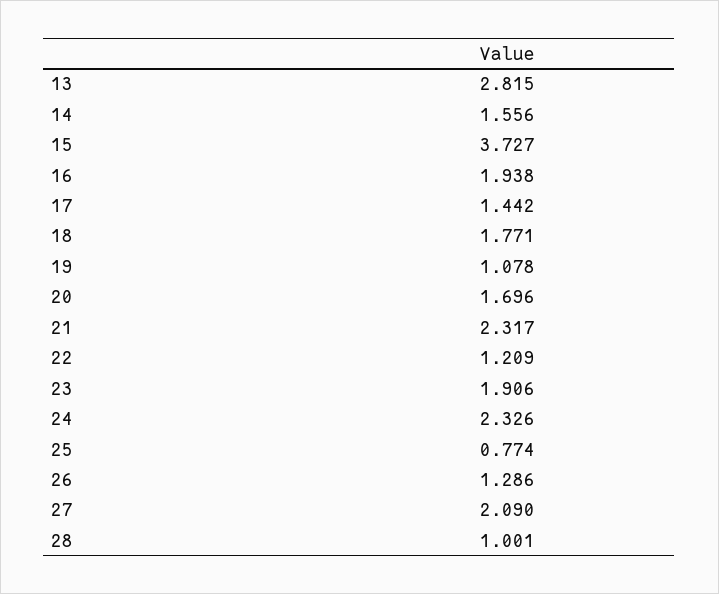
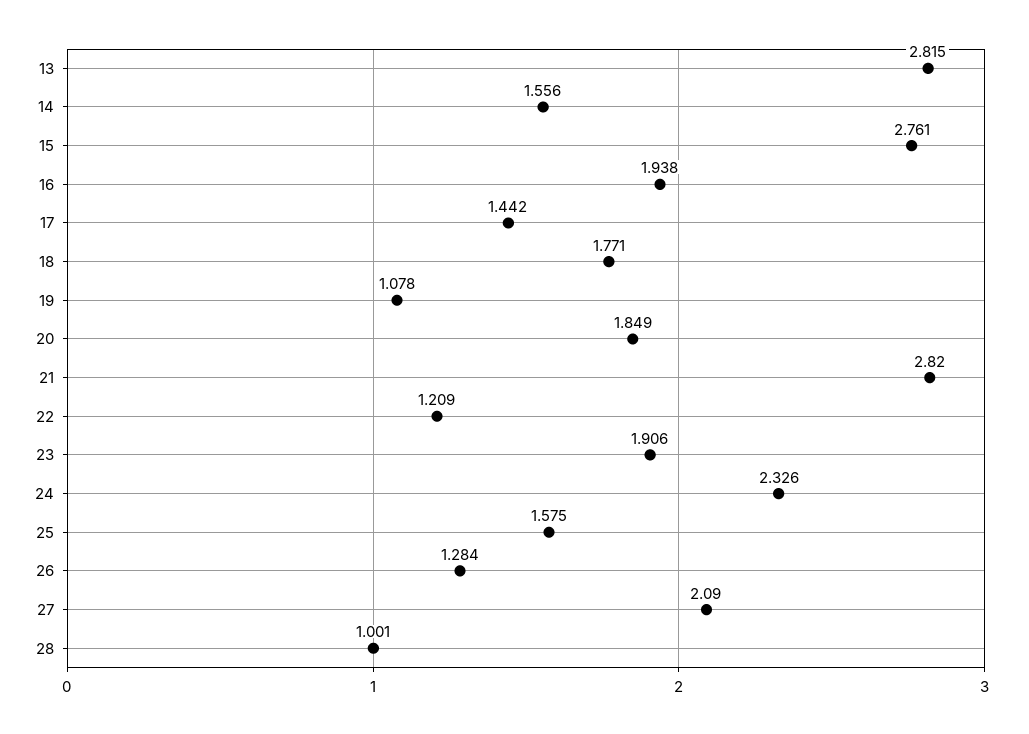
  {
    "13": 2.815,
    "14": 1.556,
-   "15": 3.727,
+   "15": 2.761,
    "16": 1.938,
    "17": 1.442,
    "18": 1.771,
    "19": 1.078,
-   "20": 1.696,
+   "20": 1.849,
-   "21": 2.317,
+   "21": 2.82,
    "22": 1.209,
    "23": 1.906,
    "24": 2.326,
-   "25": 0.774,
+   "25": 1.575,
-   "26": 1.286,
+   "26": 1.284,
    "27": 2.09,
    "28": 1.001
  }

